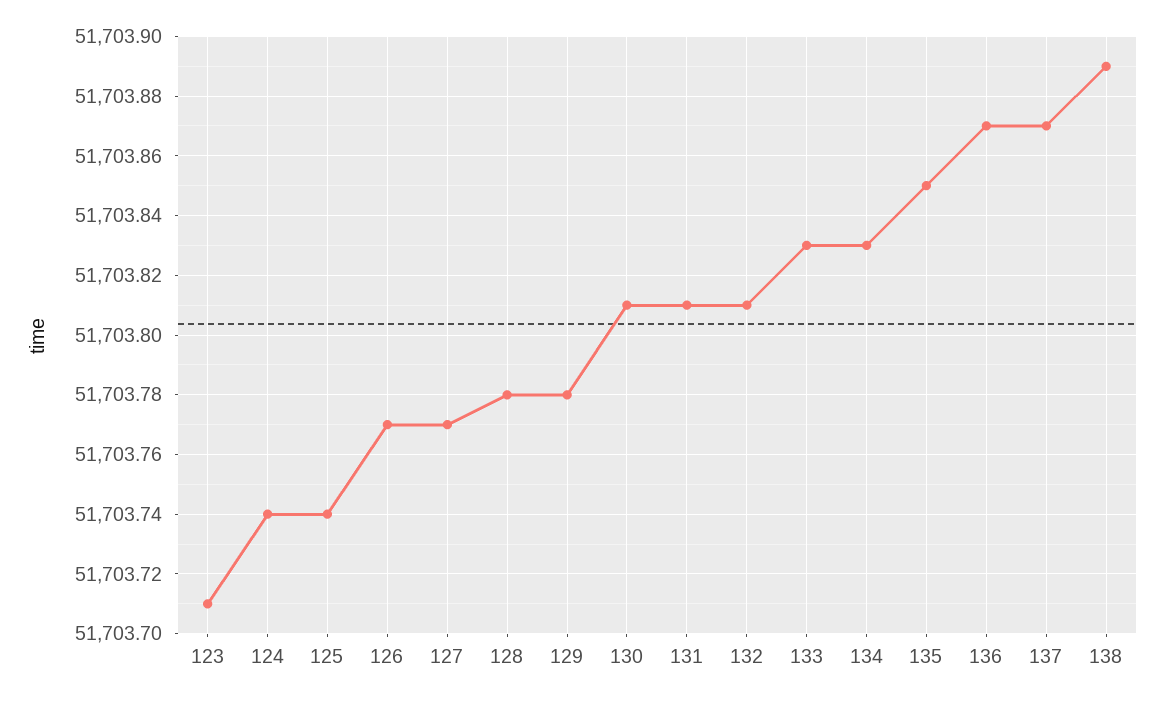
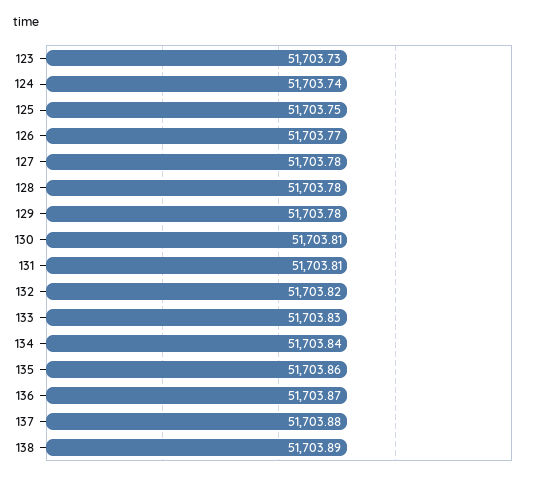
  {
-   "123": 51703.71,
+   "123": 51703.73,
    "124": 51703.74,
-   "125": 51703.74,
+   "125": 51703.75,
    "126": 51703.77,
-   "127": 51703.77,
+   "127": 51703.78,
    "128": 51703.78,
    "129": 51703.78,
    "130": 51703.81,
    "131": 51703.81,
-   "132": 51703.81,
+   "132": 51703.82,
    "133": 51703.83,
-   "134": 51703.83,
+   "134": 51703.84,
-   "135": 51703.85,
+   "135": 51703.86,
    "136": 51703.87,
-   "137": 51703.87,
+   "137": 51703.88,
    "138": 51703.89
  }

